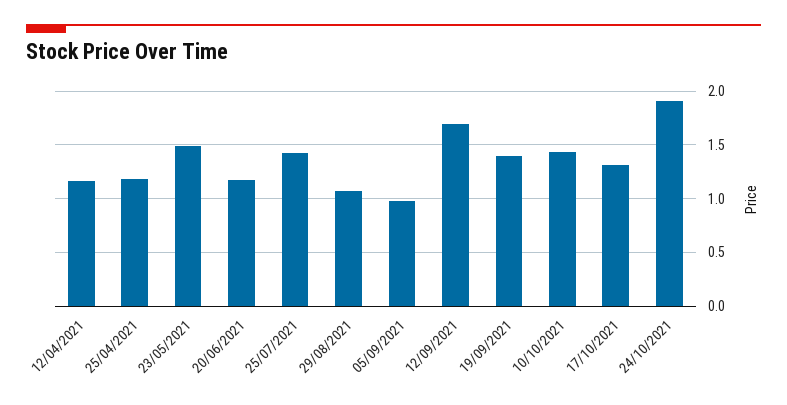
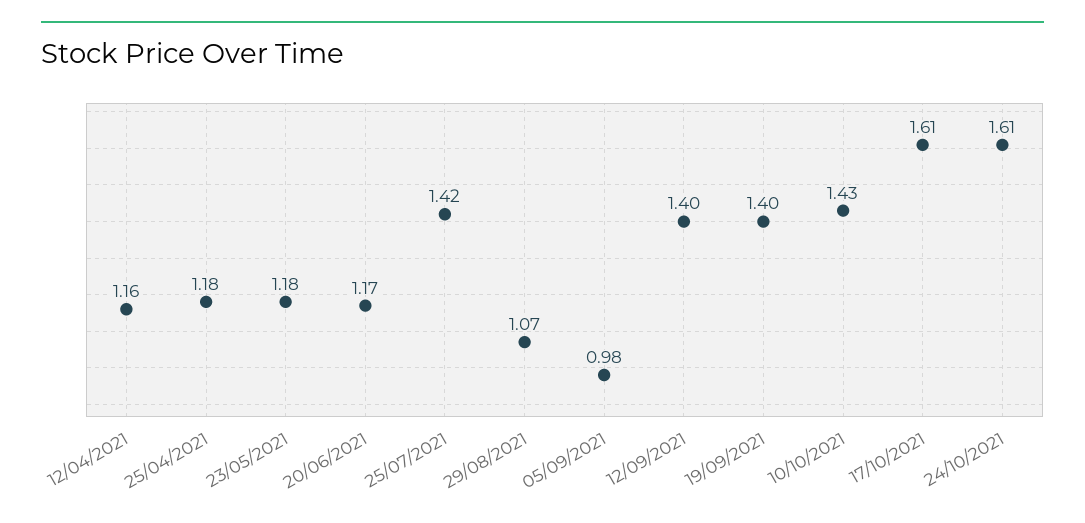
  {
    "12/04/2021": 1.16,
    "25/04/2021": 1.18,
-   "23/05/2021": 1.5,
+   "23/05/2021": 1.18,
    "20/06/2021": 1.17,
    "25/07/2021": 1.42,
    "29/08/2021": 1.07,
    "05/09/2021": 0.98,
-   "12/09/2021": 1.7,
+   "12/09/2021": 1.4,
    "19/09/2021": 1.4,
    "10/10/2021": 1.43,
-   "17/10/2021": 1.3,
+   "17/10/2021": 1.61,
-   "24/10/2021": 1.9
+   "24/10/2021": 1.61
  }

